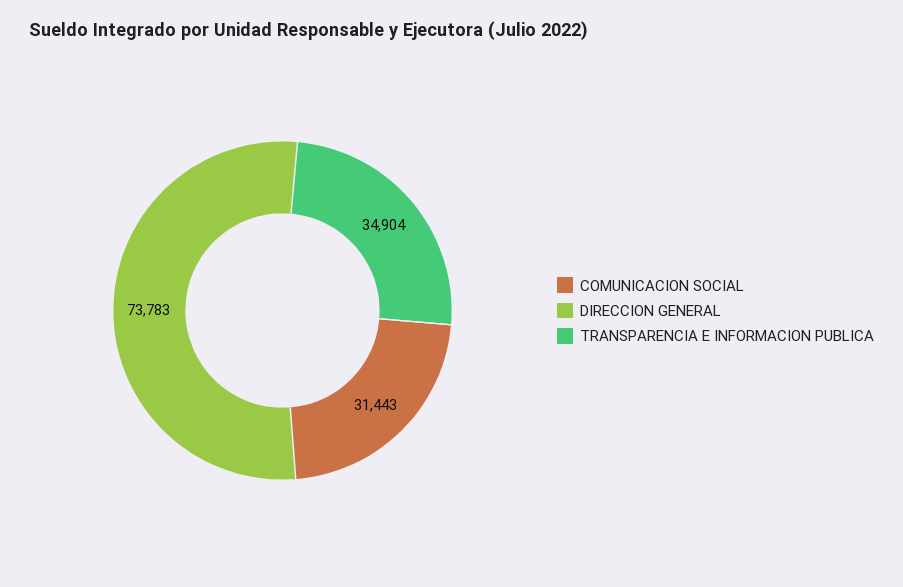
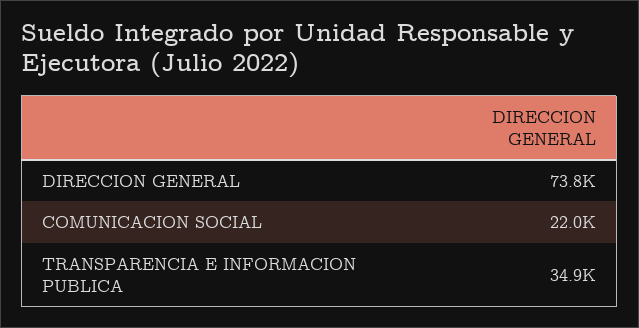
  {
-   "COMUNICACION SOCIAL": 31443,
+   "COMUNICACION SOCIAL": 22000,
    "DIRECCION GENERAL": 73783,
    "TRANSPARENCIA E INFORMACION PUBLICA": 34904
  }

